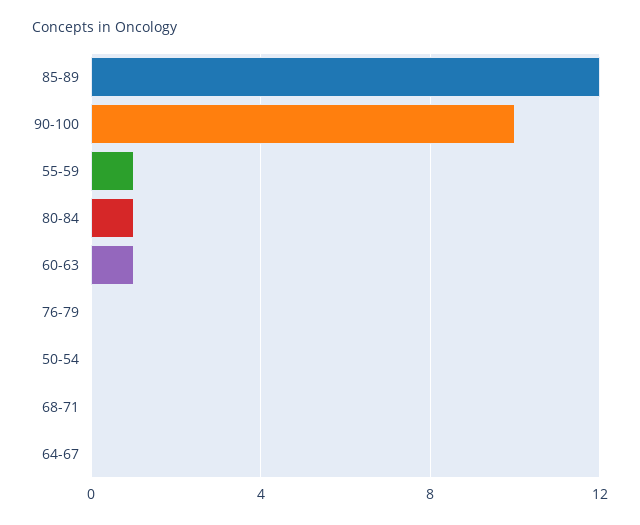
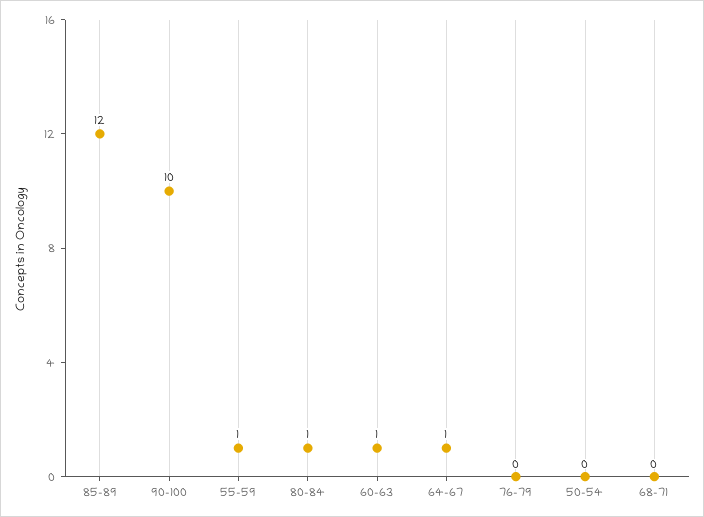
  {
    "85-89": 12,
    "90-100": 10,
    "55-59": 1,
    "80-84": 1,
    "60-63": 1,
    "76-79": 0,
    "50-54": 0,
    "68-71": 0,
-   "64-67": 0
+   "64-67": 1
  }

